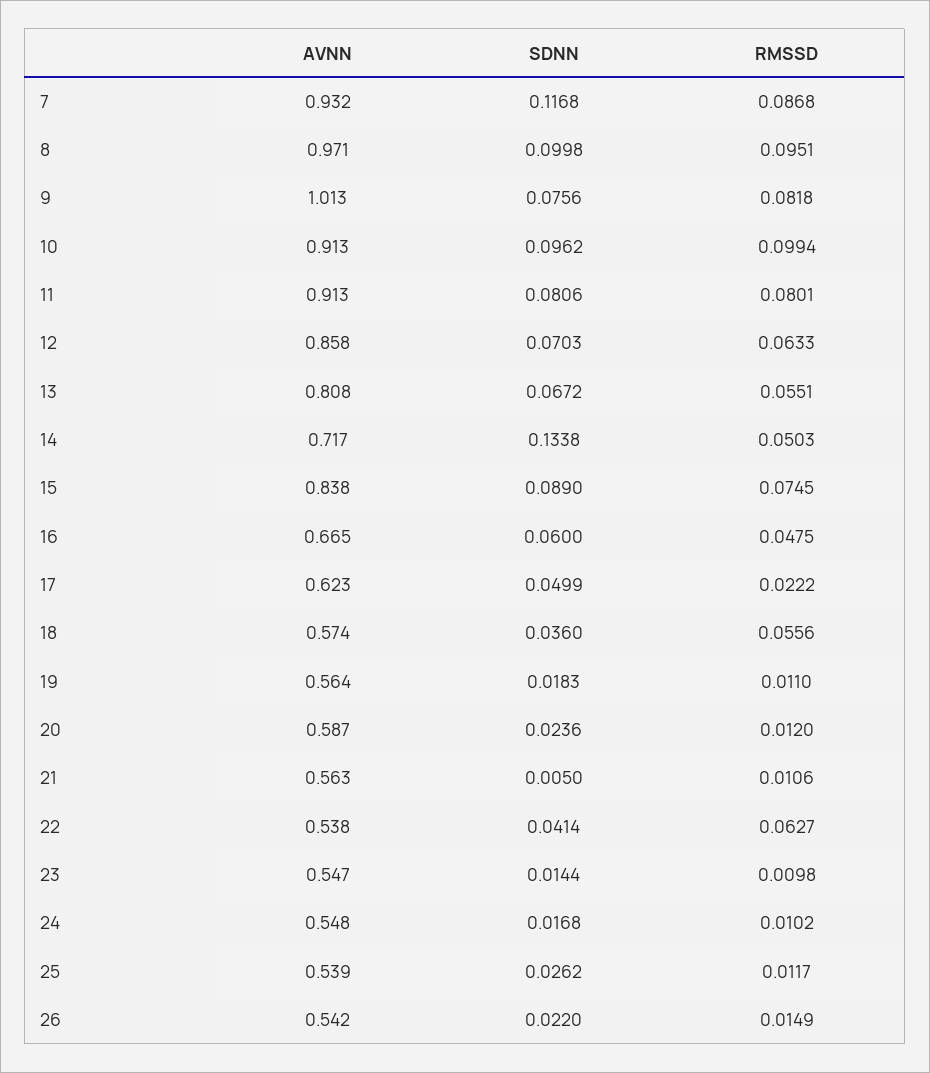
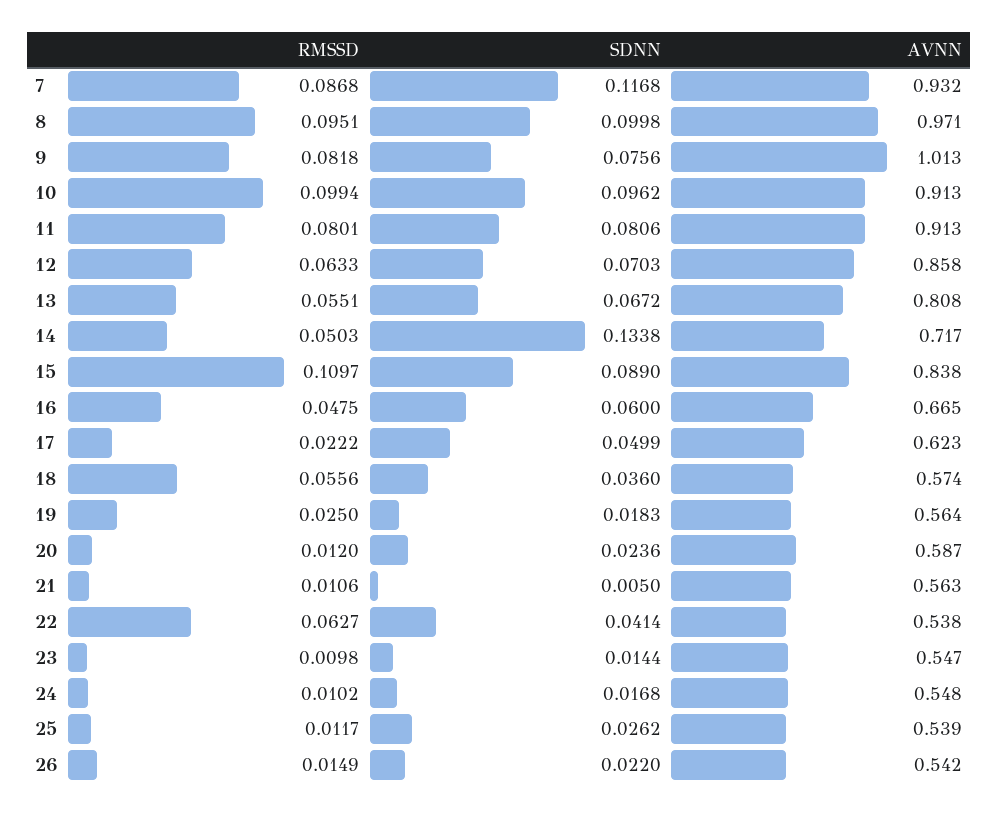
  {
    "AVNN": {
      "7": 0.932,
      "8": 0.971,
      "9": 1.013,
      "10": 0.913,
      "11": 0.913,
      "12": 0.858,
      "13": 0.808,
      "14": 0.717,
      "15": 0.838,
      "16": 0.665,
      "17": 0.623,
      "18": 0.574,
      "19": 0.564,
      "20": 0.587,
      "21": 0.563,
      "22": 0.538,
      "23": 0.547,
      "24": 0.548,
      "25": 0.539,
      "26": 0.542
    },
    "SDNN": {
      "7": 0.1168,
      "8": 0.0998,
      "9": 0.0756,
      "10": 0.0962,
      "11": 0.0806,
      "12": 0.0703,
      "13": 0.0672,
      "14": 0.1338,
      "15": 0.089,
      "16": 0.06,
      "17": 0.0499,
      "18": 0.036,
      "19": 0.0183,
      "20": 0.0236,
      "21": 0.005,
      "22": 0.0414,
      "23": 0.0144,
      "24": 0.0168,
      "25": 0.0262,
      "26": 0.022
    },
    "RMSSD": {
      "7": 0.0868,
      "8": 0.0951,
      "9": 0.0818,
      "10": 0.0994,
      "11": 0.0801,
      "12": 0.0633,
      "13": 0.0551,
      "14": 0.0503,
-     "15": 0.0745,
+     "15": 0.1097,
      "16": 0.0475,
      "17": 0.0222,
      "18": 0.0556,
-     "19": 0.011,
+     "19": 0.025,
      "20": 0.012,
      "21": 0.0106,
      "22": 0.0627,
      "23": 0.0098,
      "24": 0.0102,
      "25": 0.0117,
      "26": 0.0149
    }
  }

